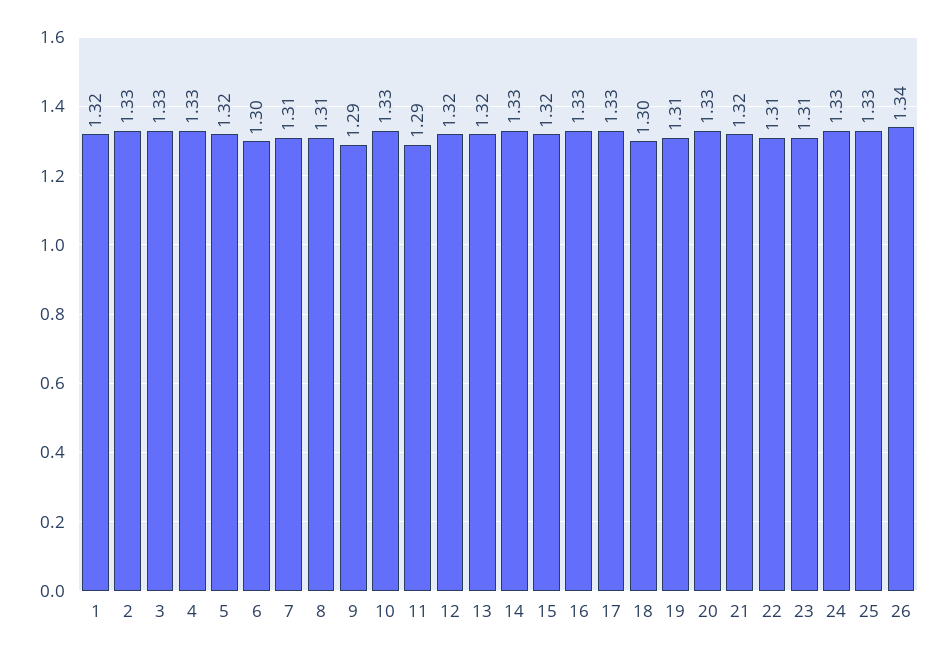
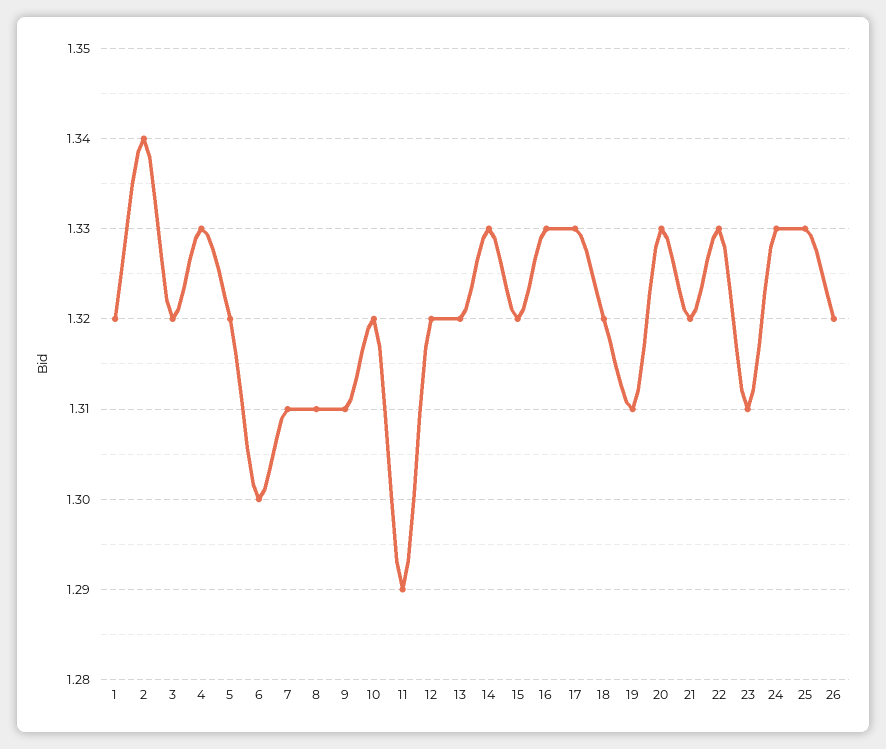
  {
    "1": 1.32,
-   "2": 1.33,
+   "2": 1.34,
-   "3": 1.33,
+   "3": 1.32,
    "4": 1.33,
    "5": 1.32,
    "6": 1.3,
    "7": 1.31,
    "8": 1.31,
-   "9": 1.29,
+   "9": 1.31,
-   "10": 1.33,
+   "10": 1.32,
    "11": 1.29,
    "12": 1.32,
    "13": 1.32,
    "14": 1.33,
    "15": 1.32,
    "16": 1.33,
    "17": 1.33,
-   "18": 1.3,
+   "18": 1.32,
    "19": 1.31,
    "20": 1.33,
    "21": 1.32,
-   "22": 1.31,
+   "22": 1.33,
    "23": 1.31,
    "24": 1.33,
    "25": 1.33,
-   "26": 1.34
+   "26": 1.32
  }

